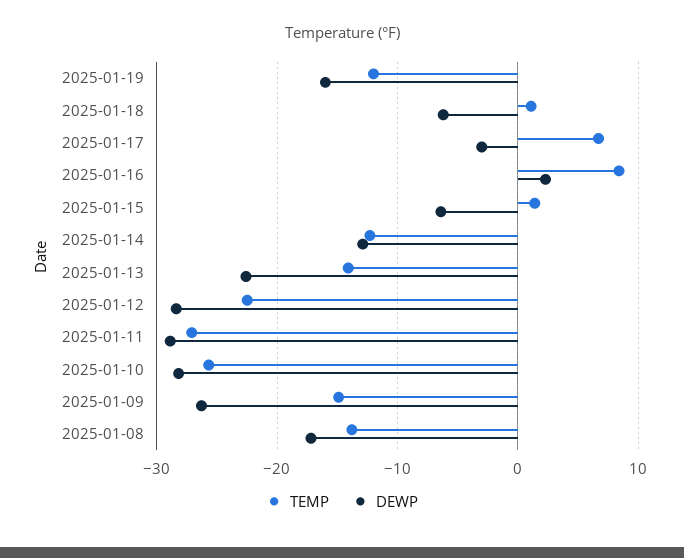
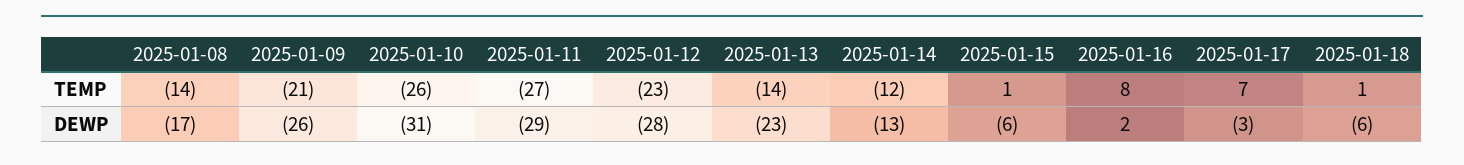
  {
    "TEMP": {
-     "2025-01-19": -12,
      "2025-01-18": 1,
      "2025-01-17": 7,
      "2025-01-16": 8,
      "2025-01-15": 1,
      "2025-01-14": -12,
      "2025-01-13": -14,
      "2025-01-12": -23,
      "2025-01-11": -27,
      "2025-01-10": -26,
-     "2025-01-09": -15,
+     "2025-01-09": -21,
      "2025-01-08": -14
    },
    "DEWP": {
-     "2025-01-19": -16,
      "2025-01-18": -6,
      "2025-01-17": -3,
      "2025-01-16": 2,
      "2025-01-15": -6,
      "2025-01-14": -13,
      "2025-01-13": -23,
      "2025-01-12": -28,
      "2025-01-11": -29,
-     "2025-01-10": -28,
+     "2025-01-10": -31,
      "2025-01-09": -26,
      "2025-01-08": -17
    }
  }

